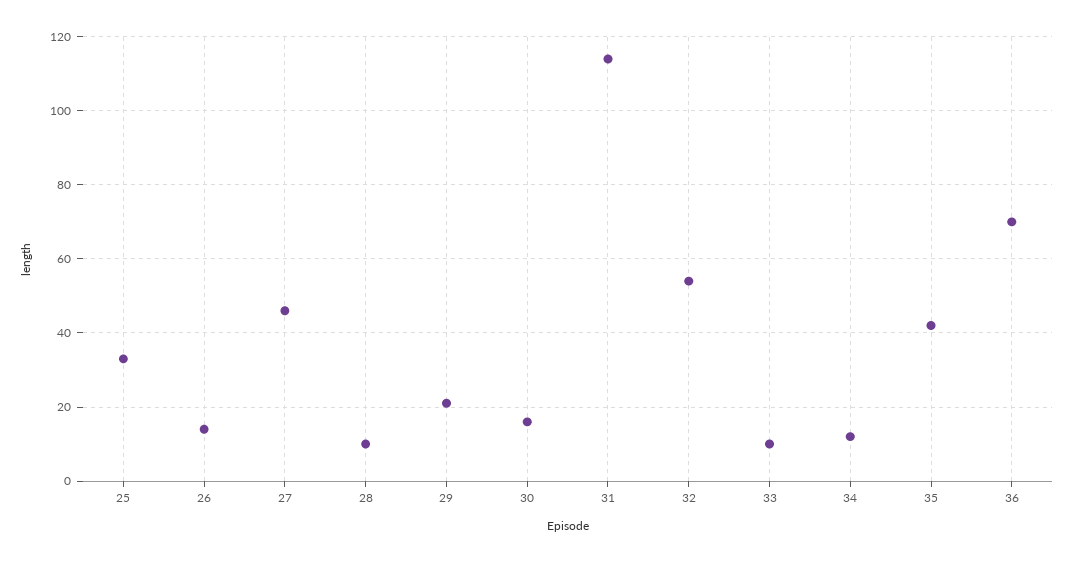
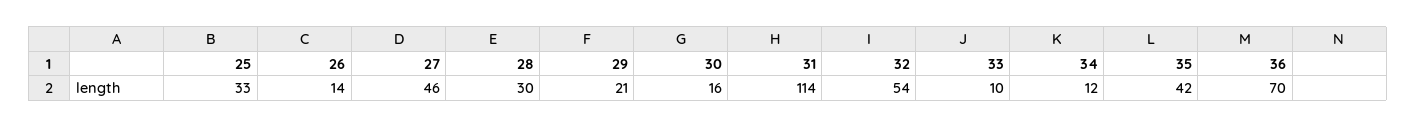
  {
    "25": 33,
    "26": 14,
    "27": 46,
-   "28": 10,
+   "28": 30,
    "29": 21,
    "30": 16,
    "31": 114,
    "32": 54,
    "33": 10,
    "34": 12,
    "35": 42,
    "36": 70
  }

